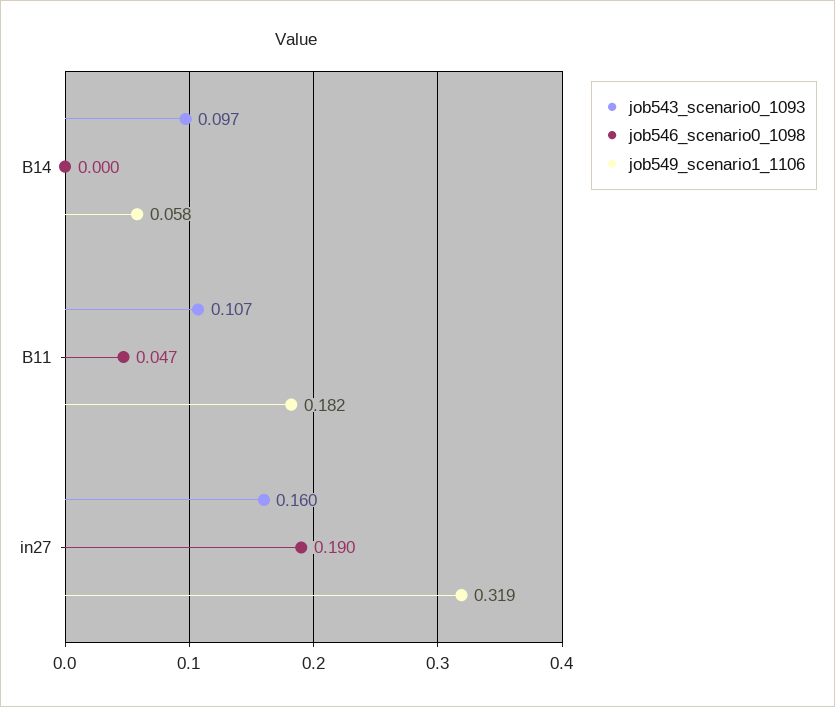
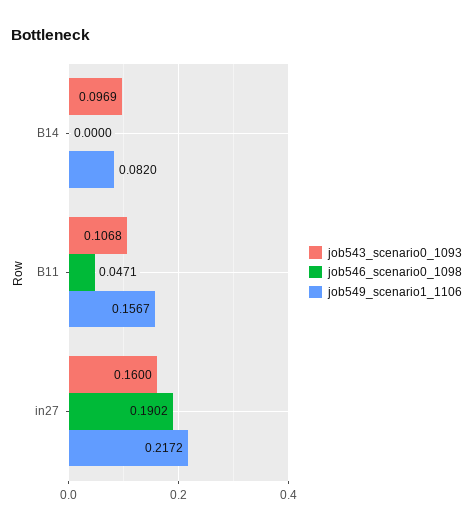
  {
    "job543_scenario0_1093": {
      "B14": 0.0969,
      "B11": 0.1068,
      "in27": 0.16
    },
    "job546_scenario0_1098": {
      "B14": 0,
      "B11": 0.0471,
      "in27": 0.1902
    },
    "job549_scenario1_1106": {
-     "B14": 0.058,
+     "B14": 0.082,
-     "B11": 0.182,
+     "B11": 0.1567,
-     "in27": 0.319
+     "in27": 0.2172
    }
  }

